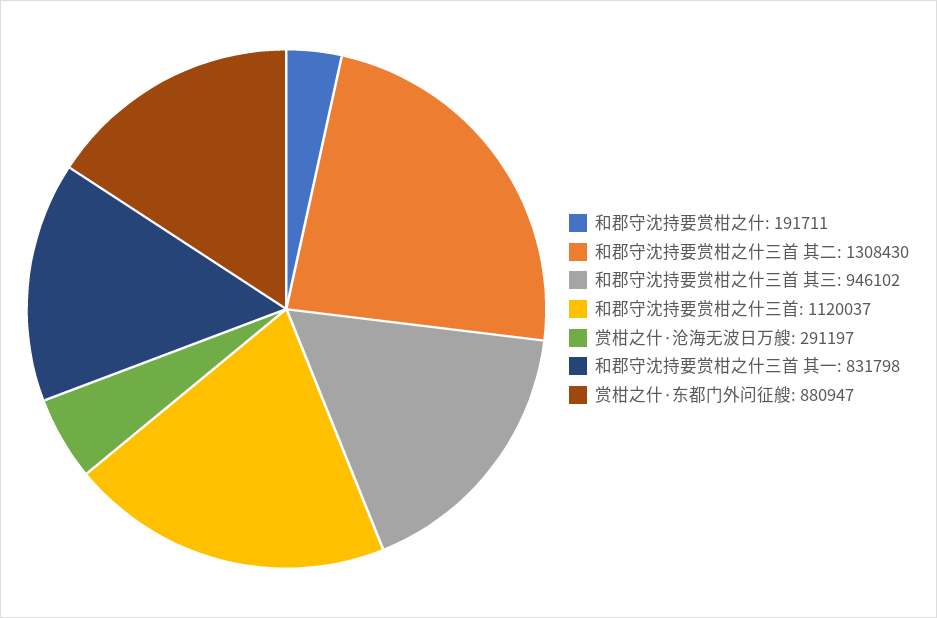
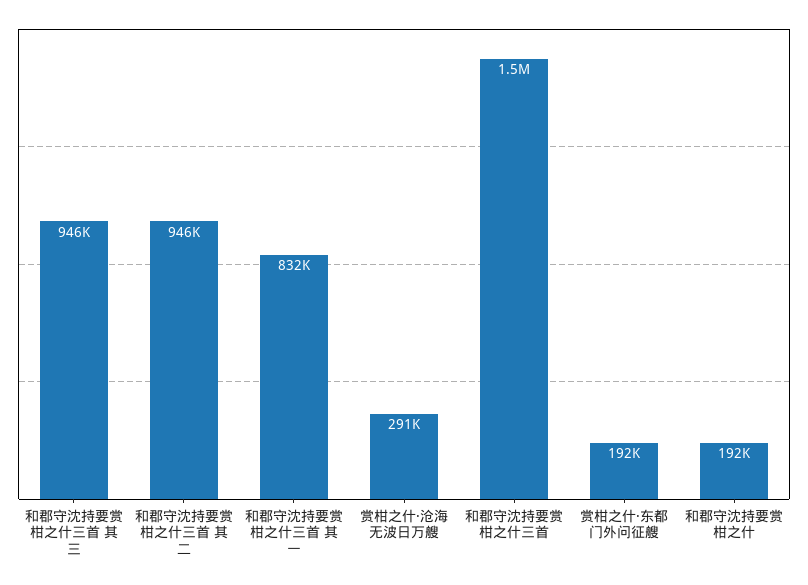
  {
    "和郡守沈持要赏柑之什": 191711,
-   "和郡守沈持要赏柑之什三首 其二": 1308430,
+   "和郡守沈持要赏柑之什三首 其二": 946000,
    "和郡守沈持要赏柑之什三首 其三": 946102,
-   "和郡守沈持要赏柑之什三首": 1120037,
+   "和郡守沈持要赏柑之什三首": 1500000,
    "赏柑之什·沧海无波日万艘": 291197,
    "和郡守沈持要赏柑之什三首 其一": 831798,
-   "赏柑之什·东都门外问征艘": 880947
+   "赏柑之什·东都门外问征艘": 192000
  }

